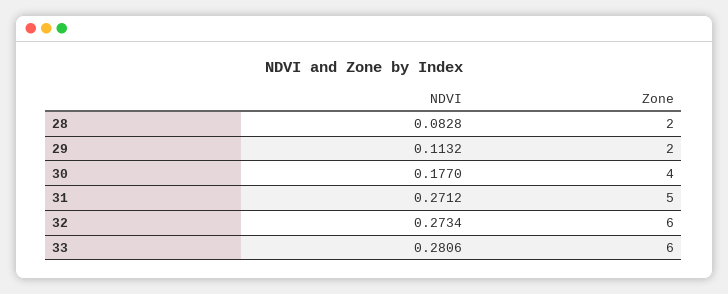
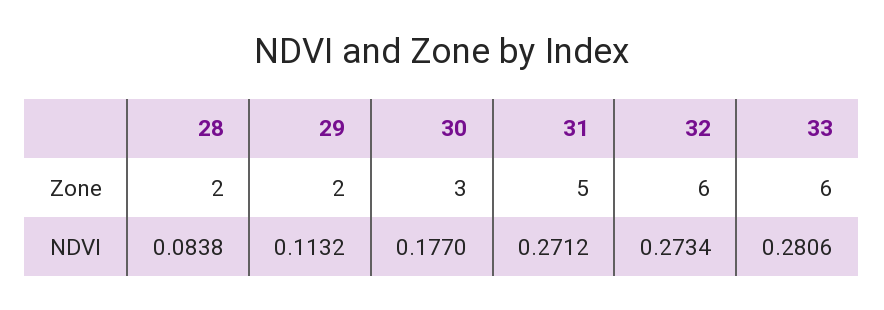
  {
    "NDVI": {
-     "28": 0.0828,
+     "28": 0.0838,
      "29": 0.1132,
      "30": 0.177,
      "31": 0.2712,
      "32": 0.2734,
      "33": 0.2806
    },
    "Zone": {
      "28": 2,
      "29": 2,
-     "30": 4,
+     "30": 3,
      "31": 5,
      "32": 6,
      "33": 6
    }
  }

